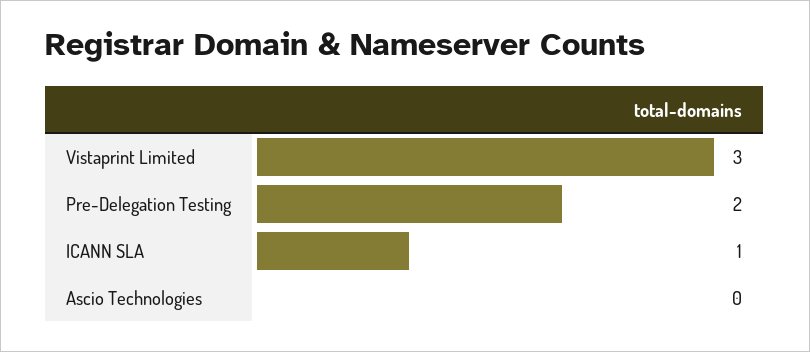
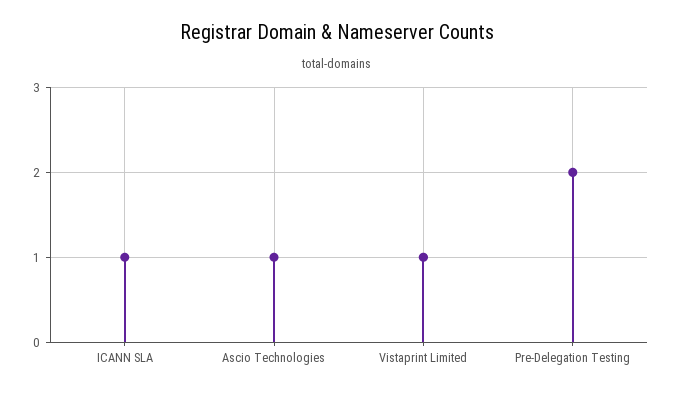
  {
-   "Vistaprint Limited": 3,
+   "Vistaprint Limited": 1,
    "Pre-Delegation Testing": 2,
    "ICANN SLA": 1,
-   "Ascio Technologies": 0
+   "Ascio Technologies": 1
  }

